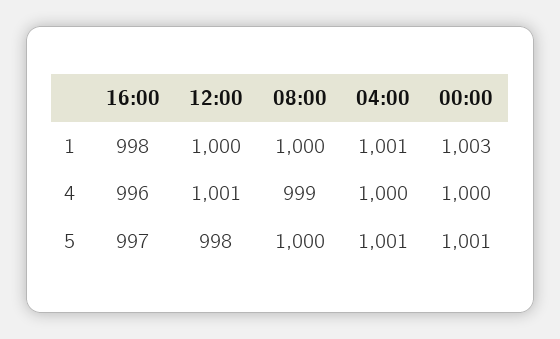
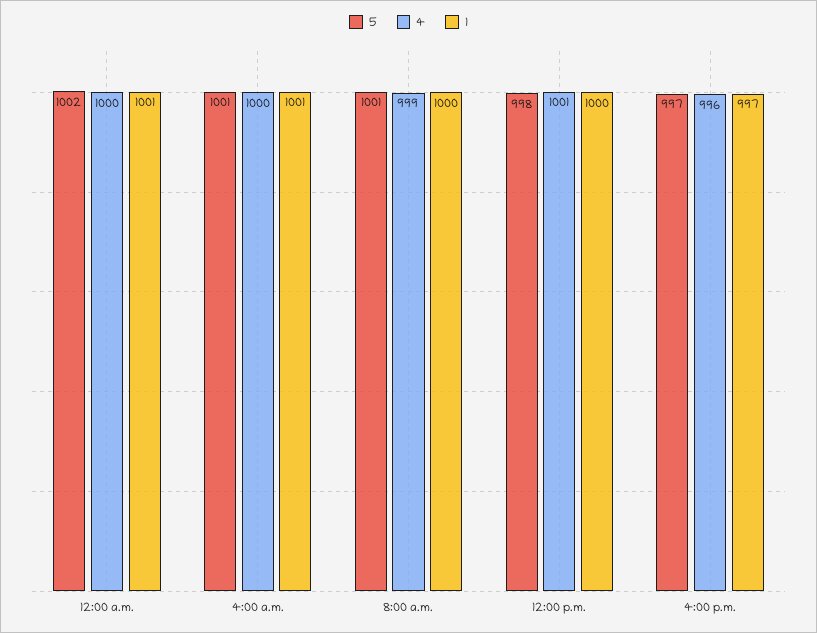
  {
    "1": {
-     "16:00": 998,
+     "16:00": 997,
      "12:00": 1000,
      "08:00": 1000,
      "04:00": 1001,
-     "00:00": 1003
+     "00:00": 1001
    },
    "4": {
      "16:00": 996,
      "12:00": 1001,
      "08:00": 999,
      "04:00": 1000,
      "00:00": 1000
    },
    "5": {
      "16:00": 997,
      "12:00": 998,
-     "08:00": 1000,
+     "08:00": 1001,
      "04:00": 1001,
-     "00:00": 1001
+     "00:00": 1002
    }
  }

